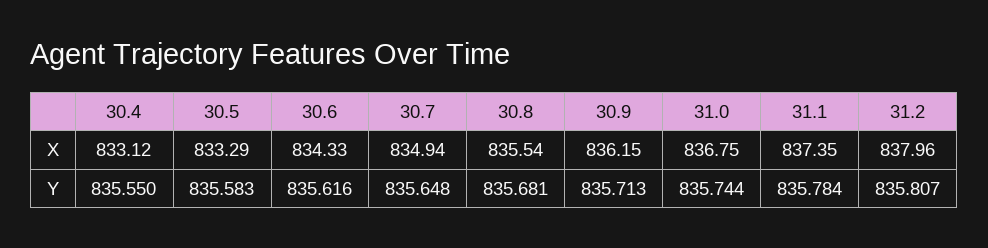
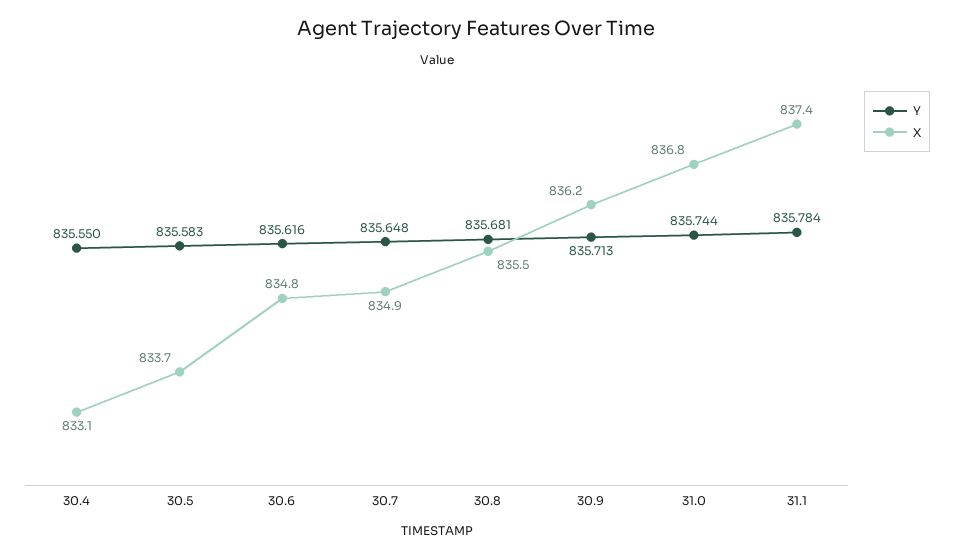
  {
    "X": {
      "30.4": 833.12,
-     "30.5": 833.29,
+     "30.5": 833.7,
-     "30.6": 834.33,
+     "30.6": 834.8,
      "30.7": 834.94,
      "30.8": 835.54,
      "30.9": 836.15,
      "31.0": 836.75,
-     "31.1": 837.35,
+     "31.1": 837.35
-     "31.2": 837.96
    },
    "Y": {
      "30.4": 835.55,
      "30.5": 835.583,
      "30.6": 835.616,
      "30.7": 835.648,
      "30.8": 835.681,
      "30.9": 835.713,
      "31.0": 835.744,
-     "31.1": 835.784,
+     "31.1": 835.784
-     "31.2": 835.807
    }
  }

